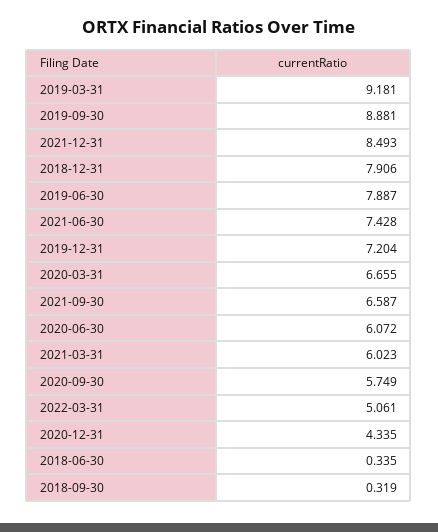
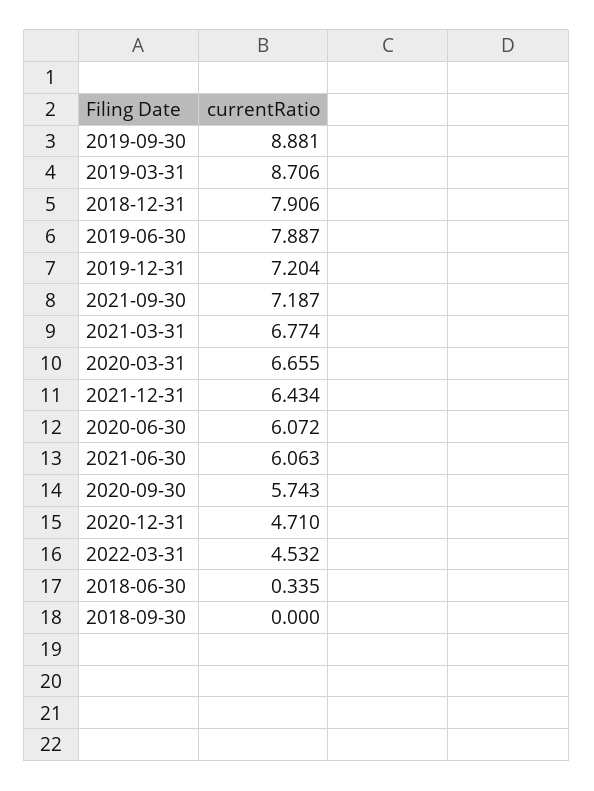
  {
-   "2019-03-31": 9.181,
+   "2019-03-31": 8.706,
    "2019-09-30": 8.881,
-   "2021-12-31": 8.493,
+   "2021-12-31": 6.434,
    "2018-12-31": 7.906,
    "2019-06-30": 7.887,
-   "2021-06-30": 7.428,
+   "2021-06-30": 6.063,
    "2019-12-31": 7.204,
    "2020-03-31": 6.655,
-   "2021-09-30": 6.587,
+   "2021-09-30": 7.187,
    "2020-06-30": 6.072,
-   "2021-03-31": 6.023,
+   "2021-03-31": 6.774,
-   "2020-09-30": 5.749,
+   "2020-09-30": 5.743,
-   "2022-03-31": 5.061,
+   "2022-03-31": 4.532,
-   "2020-12-31": 4.335,
+   "2020-12-31": 4.71,
    "2018-06-30": 0.335,
-   "2018-09-30": 0.319
+   "2018-09-30": 0
  }

